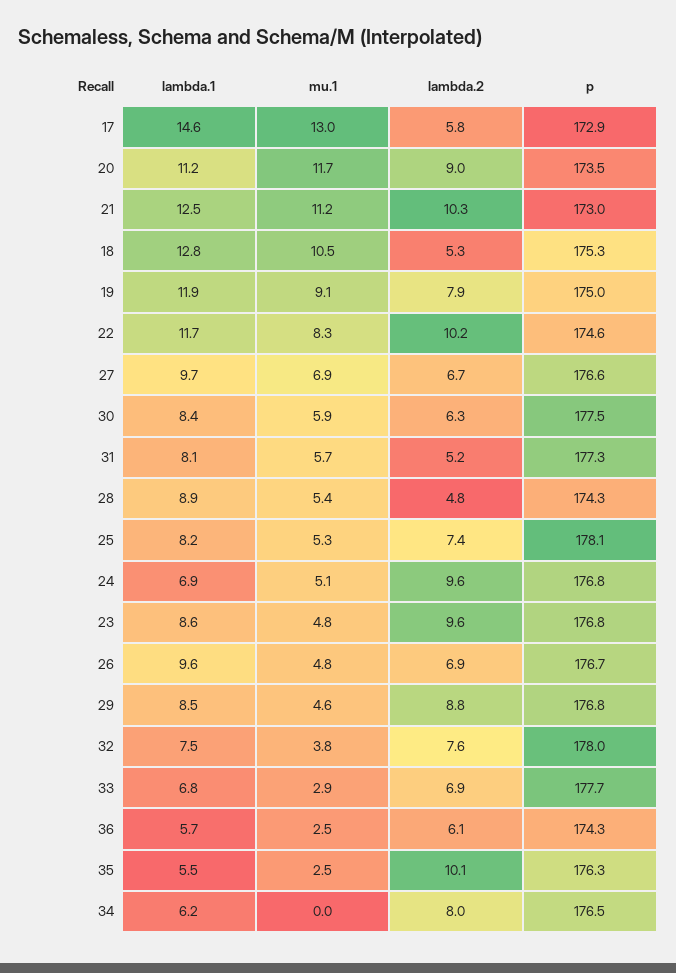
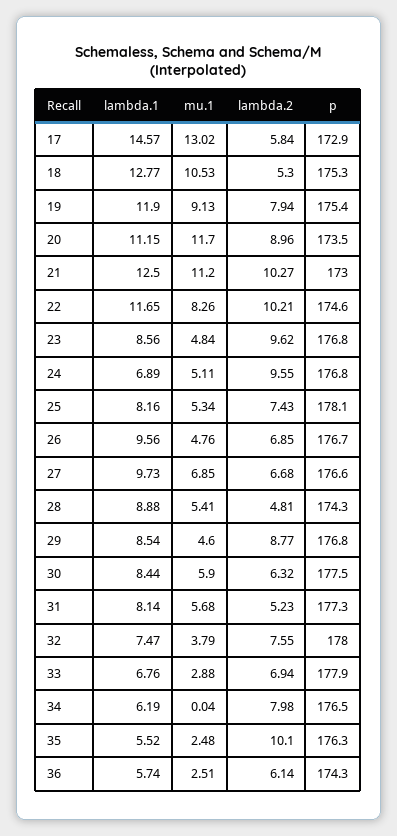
  {
    "lambda.1": {
      "17": 14.57,
      "20": 11.15,
      "21": 12.5,
      "18": 12.77,
      "19": 11.9,
      "22": 11.65,
      "27": 9.73,
      "30": 8.44,
      "31": 8.14,
      "28": 8.88,
      "25": 8.16,
      "24": 6.89,
      "23": 8.56,
      "26": 9.56,
      "29": 8.54,
      "32": 7.47,
      "33": 6.76,
      "36": 5.74,
      "35": 5.52,
      "34": 6.19
    },
    "mu.1": {
      "17": 13.02,
      "20": 11.7,
      "21": 11.2,
      "18": 10.53,
      "19": 9.13,
      "22": 8.26,
      "27": 6.85,
      "30": 5.9,
      "31": 5.68,
      "28": 5.41,
      "25": 5.34,
      "24": 5.11,
      "23": 4.84,
      "26": 4.76,
      "29": 4.6,
      "32": 3.79,
      "33": 2.88,
      "36": 2.51,
      "35": 2.48,
      "34": 0.04
    },
    "lambda.2": {
      "17": 5.84,
      "20": 8.96,
      "21": 10.27,
      "18": 5.3,
      "19": 7.94,
      "22": 10.21,
      "27": 6.68,
      "30": 6.32,
      "31": 5.23,
      "28": 4.81,
      "25": 7.43,
      "24": 9.55,
      "23": 9.62,
      "26": 6.85,
      "29": 8.77,
      "32": 7.55,
      "33": 6.94,
      "36": 6.14,
      "35": 10.1,
      "34": 7.98
    },
    "p": {
      "17": 172.9,
      "20": 173.5,
      "21": 173,
      "18": 175.3,
-     "19": 175,
+     "19": 175.4,
      "22": 174.6,
      "27": 176.6,
      "30": 177.5,
      "31": 177.3,
      "28": 174.3,
      "25": 178.1,
      "24": 176.8,
      "23": 176.8,
      "26": 176.7,
      "29": 176.8,
      "32": 178,
-     "33": 177.7,
+     "33": 177.9,
      "36": 174.3,
      "35": 176.3,
      "34": 176.5
    }
  }

